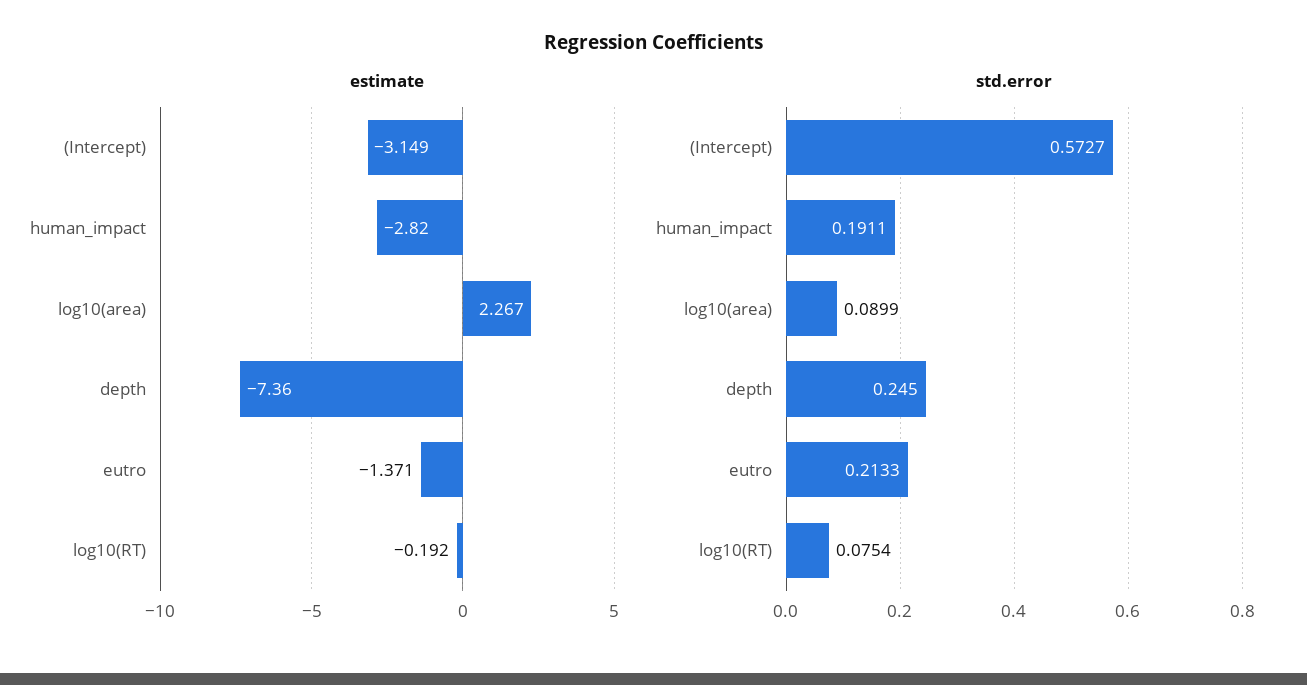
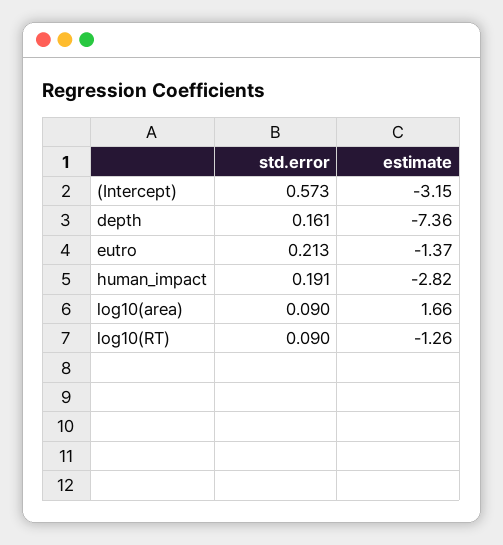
  {
    "estimate": {
      "(Intercept)": -3.149,
      "human_impact": -2.82,
-     "log10(area)": 2.267,
+     "log10(area)": 1.66,
      "depth": -7.36,
      "eutro": -1.371,
-     "log10(RT)": -0.192
+     "log10(RT)": -1.26
    },
    "std.error": {
      "(Intercept)": 0.5727,
      "human_impact": 0.1911,
      "log10(area)": 0.0899,
-     "depth": 0.245,
+     "depth": 0.161,
      "eutro": 0.2133,
-     "log10(RT)": 0.0754
+     "log10(RT)": 0.09
    }
  }

